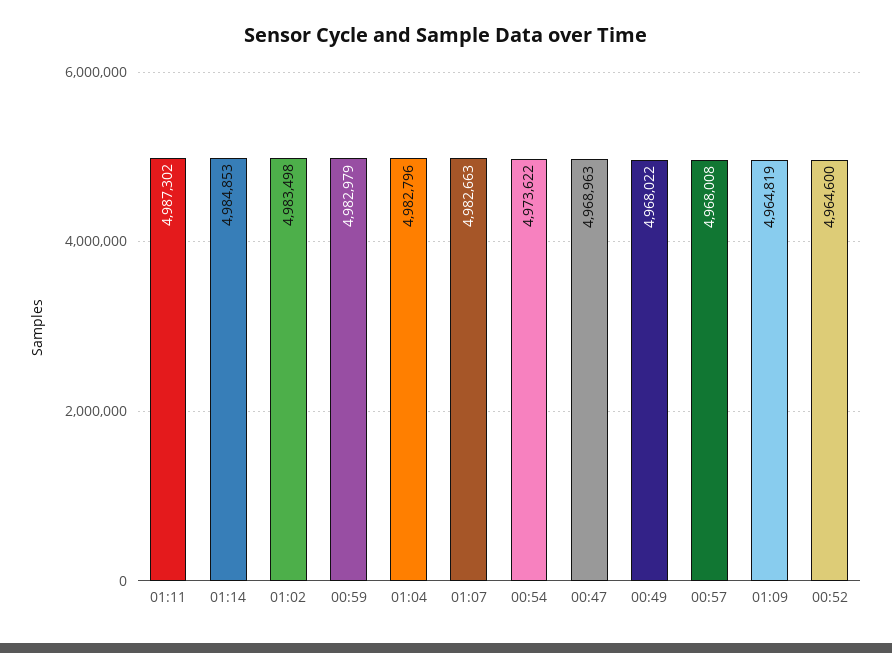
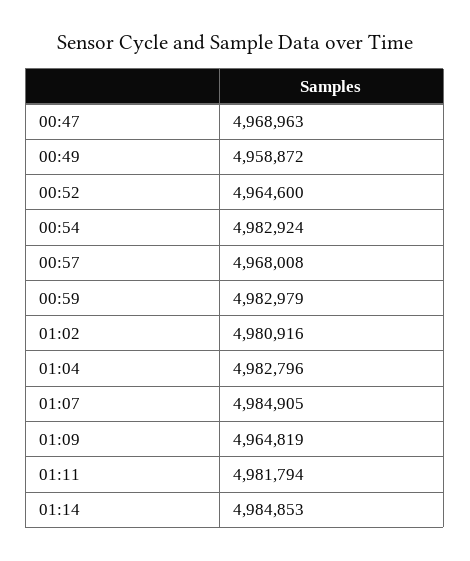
  {
-   "01:11": 4987302,
+   "01:11": 4981794,
    "01:14": 4984853,
-   "01:02": 4983498,
+   "01:02": 4980916,
    "00:59": 4982979,
    "01:04": 4982796,
-   "01:07": 4982663,
+   "01:07": 4984905,
-   "00:54": 4973622,
+   "00:54": 4982924,
    "00:47": 4968963,
-   "00:49": 4968022,
+   "00:49": 4958872,
    "00:57": 4968008,
    "01:09": 4964819,
    "00:52": 4964600
  }

